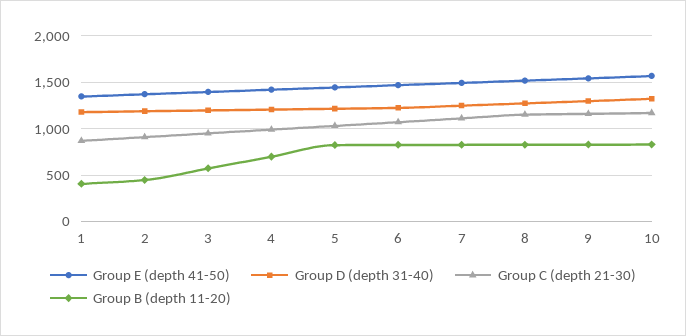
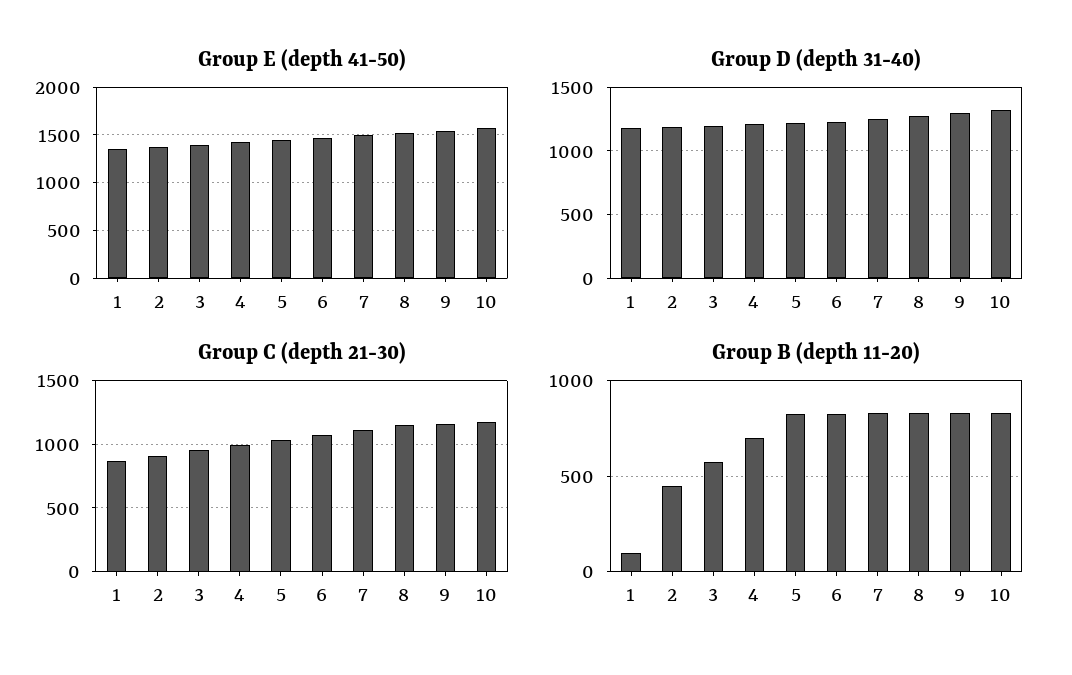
  {
    "Group E (depth 41-50)": {
      "1": 1300,
      "2": 1400,
      "3": 1400,
      "4": 1400,
      "5": 1400,
      "6": 1500,
      "7": 1500,
      "8": 1500,
      "9": 1500,
      "10": 1600
    },
    "Group D (depth 31-40)": {
      "1": 1200,
      "2": 1200,
      "3": 1200,
      "4": 1200,
      "5": 1200,
      "6": 1250,
      "7": 1250,
      "8": 1300,
      "9": 1300,
      "10": 1300
    },
    "Group C (depth 21-30)": {
      "1": 850,
      "2": 900,
      "3": 950,
      "4": 1000,
      "5": 1050,
      "6": 1050,
      "7": 1100,
      "8": 1150,
      "9": 1150,
      "10": 1150
    },
    "Group B (depth 11-20)": {
-     "1": 400,
+     "1": 100,
      "2": 450,
      "3": 550,
      "4": 700,
      "5": 850,
      "6": 850,
      "7": 850,
      "8": 850,
      "9": 850,
      "10": 850
    }
  }

